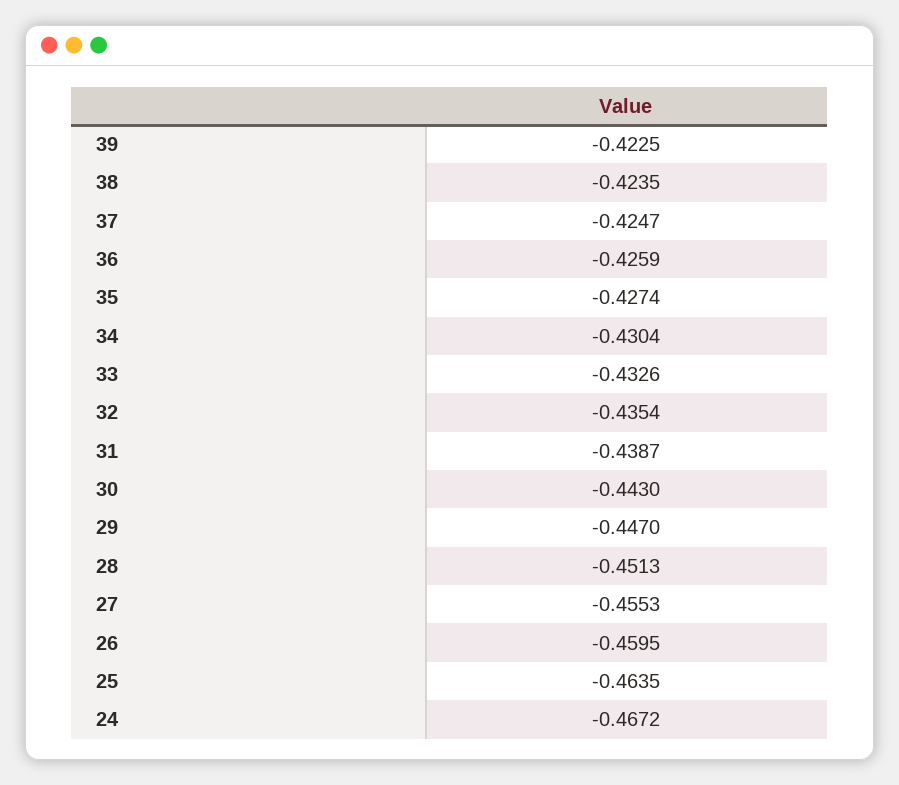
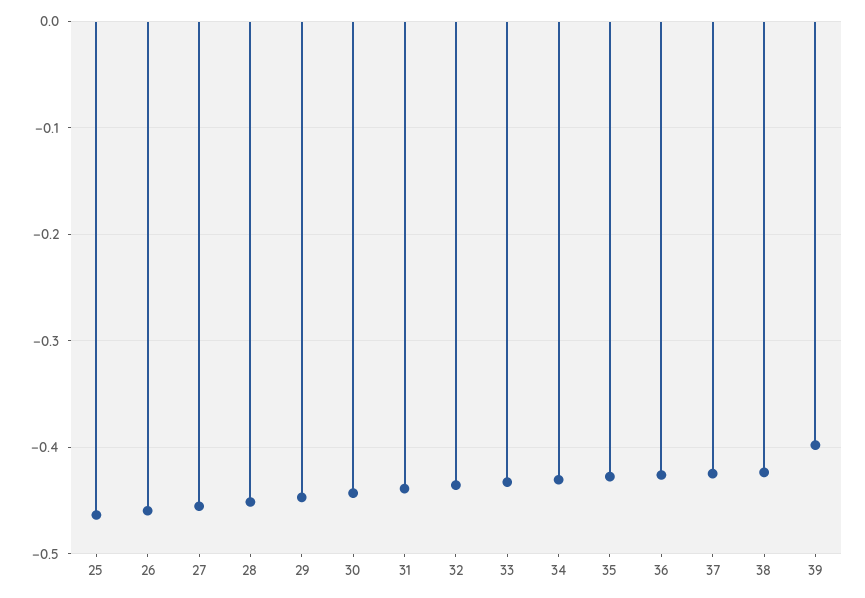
  {
-   "39": -0.4225,
+   "39": -0.4,
    "38": -0.4235,
    "37": -0.4247,
    "36": -0.4259,
    "35": -0.4274,
    "34": -0.4304,
    "33": -0.4326,
    "32": -0.4354,
    "31": -0.4387,
    "30": -0.443,
    "29": -0.447,
    "28": -0.4513,
    "27": -0.4553,
    "26": -0.4595,
-   "25": -0.4635,
+   "25": -0.4635
-   "24": -0.4672
  }

